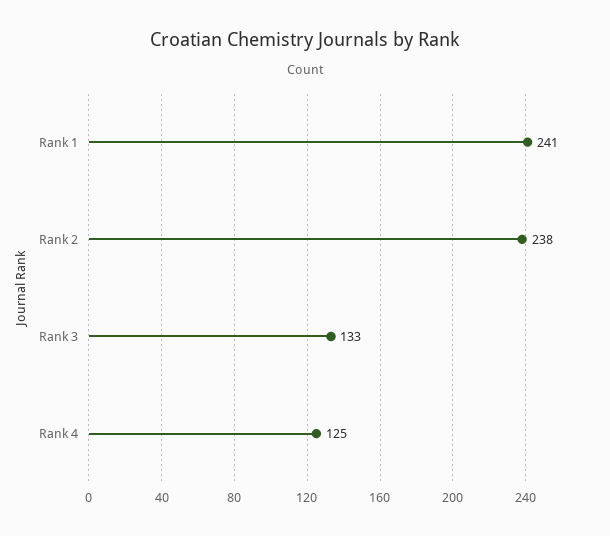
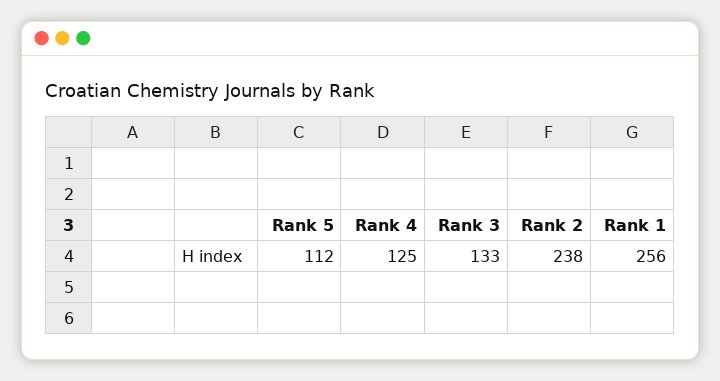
  {
-   "Rank 1": 241,
+   "Rank 1": 256,
    "Rank 2": 238,
    "Rank 3": 133,
-   "Rank 4": 125
+   "Rank 4": 125,
+   "Rank 5": 112
  }

